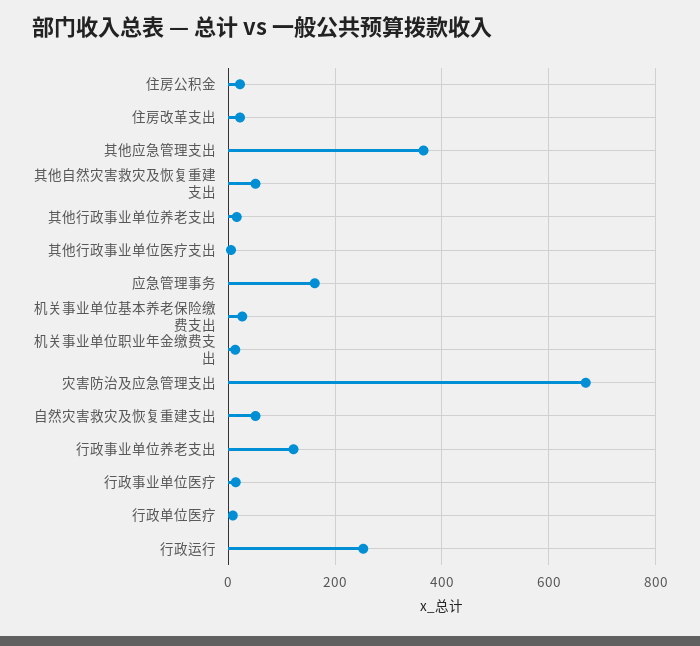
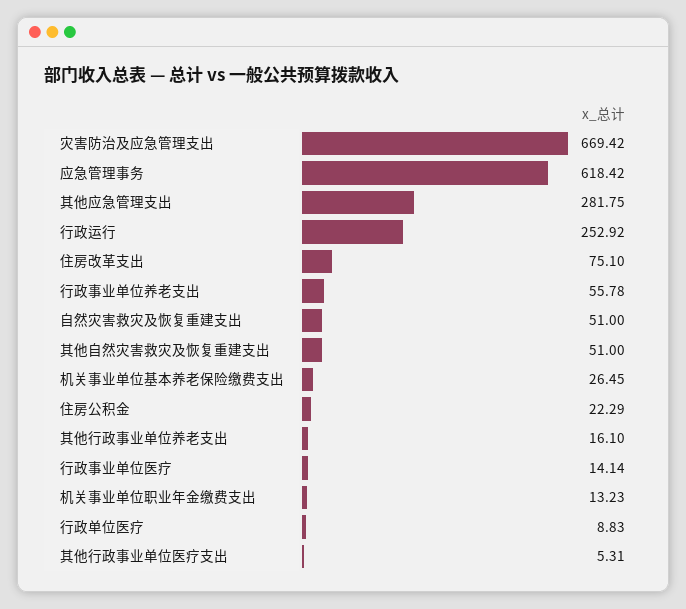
  {
    "住房公积金": 22.29,
-   "住房改革支出": 20,
+   "住房改革支出": 75.1,
-   "其他应急管理支出": 360,
+   "其他应急管理支出": 281.75,
    "其他自然灾害救灾及恢复重建支出": 51,
    "其他行政事业单位养老支出": 16.1,
    "其他行政事业单位医疗支出": 5.31,
-   "应急管理事务": 160,
+   "应急管理事务": 618.42,
    "机关事业单位基本养老保险缴费支出": 26.45,
    "机关事业单位职业年金缴费支出": 13.23,
    "灾害防治及应急管理支出": 669.42,
    "自然灾害救灾及恢复重建支出": 51,
-   "行政事业单位养老支出": 120,
+   "行政事业单位养老支出": 55.78,
    "行政事业单位医疗": 14.14,
    "行政单位医疗": 8.83,
    "行政运行": 252.92
  }

